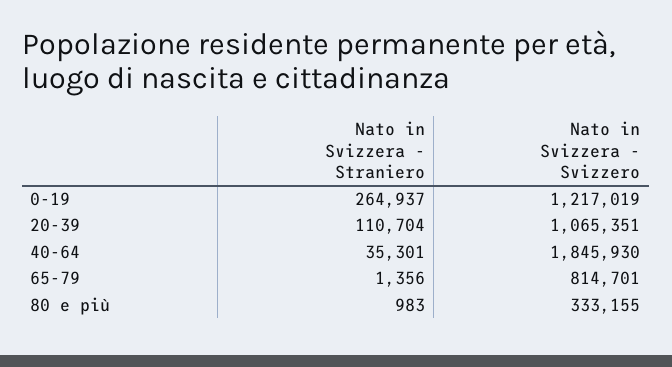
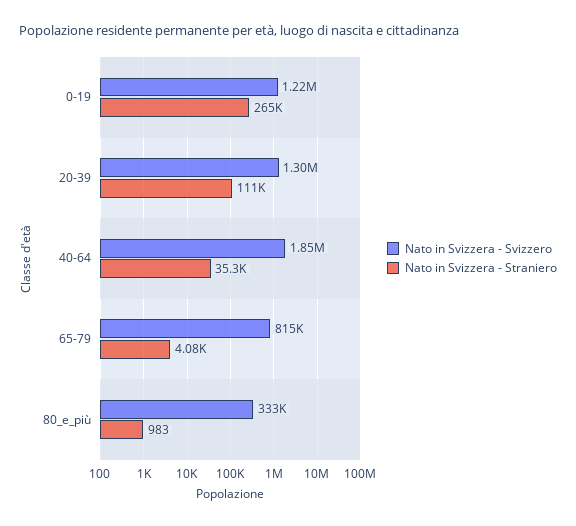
  {
    "Nato in Svizzera - Straniero": {
      "0-19": 264937,
      "20-39": 110704,
      "40-64": 35301,
-     "65-79": 1356,
+     "65-79": 4080,
      "80 e più": 983
    },
    "Nato in Svizzera - Svizzero": {
      "0-19": 1217019,
-     "20-39": 1065351,
+     "20-39": 1300000,
      "40-64": 1845930,
      "65-79": 814701,
      "80 e più": 333155
    }
  }

